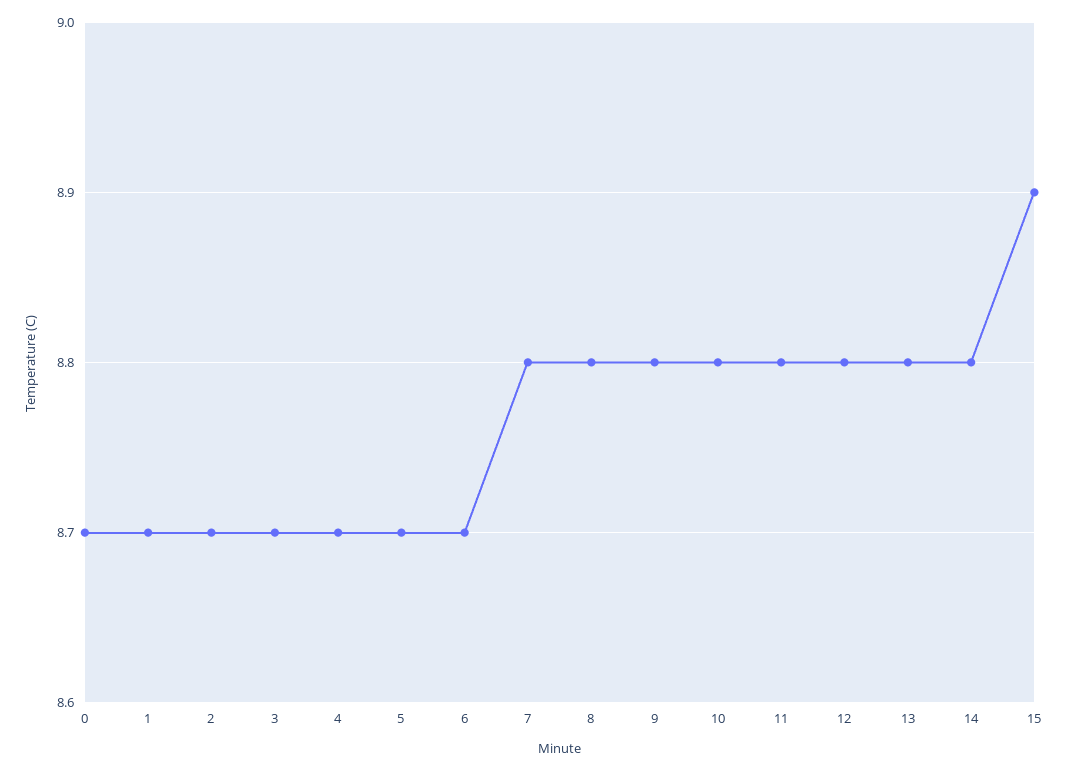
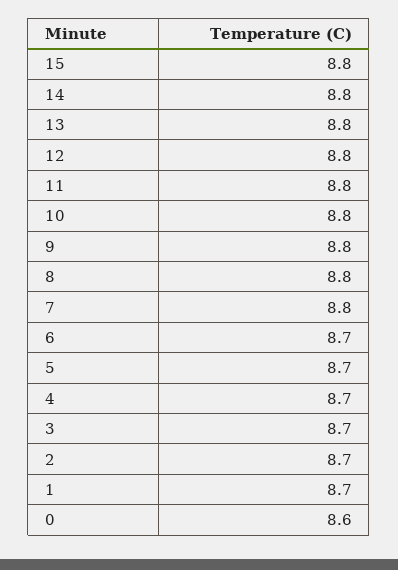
  {
-   "0": 8.7,
+   "0": 8.6,
    "1": 8.7,
    "2": 8.7,
    "3": 8.7,
    "4": 8.7,
    "5": 8.7,
    "6": 8.7,
    "7": 8.8,
    "8": 8.8,
    "9": 8.8,
    "10": 8.8,
    "11": 8.8,
    "12": 8.8,
    "13": 8.8,
    "14": 8.8,
-   "15": 8.9
+   "15": 8.8
  }

